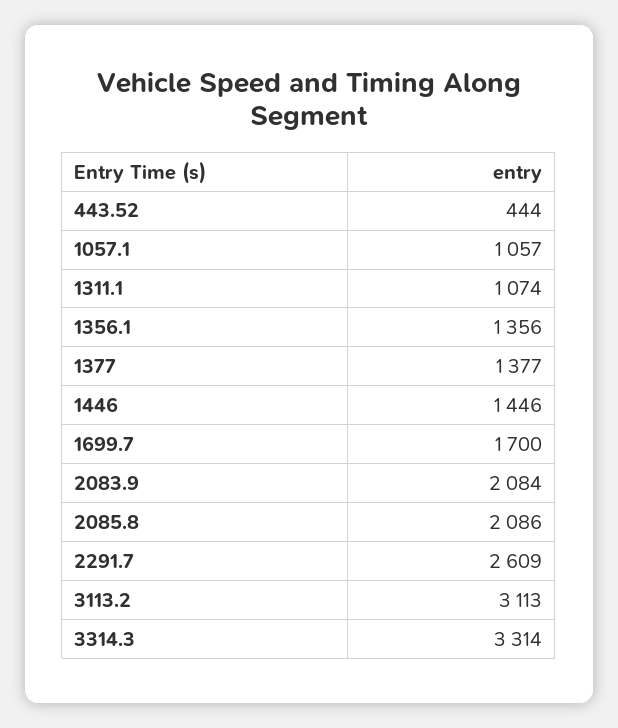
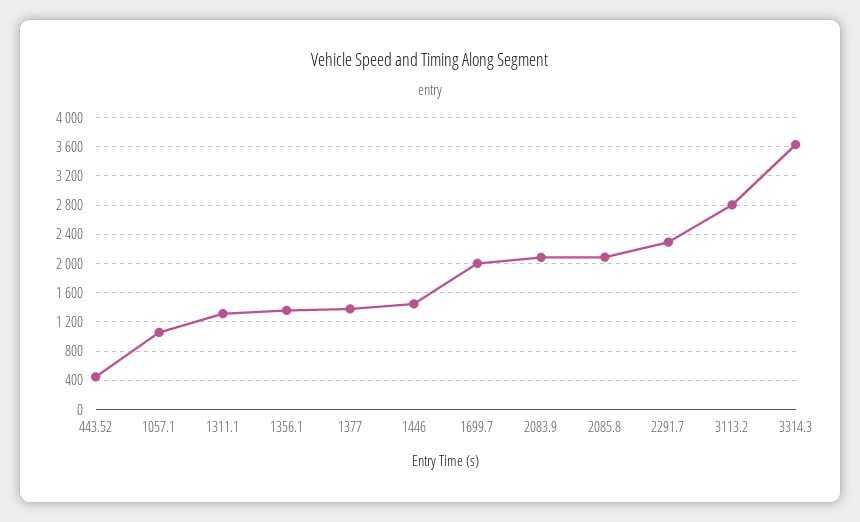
  {
    "443.52": 444,
    "1057.1": 1057,
-   "1311.1": 1074,
+   "1311.1": 1300,
    "1356.1": 1356,
    "1377": 1377,
    "1446": 1446,
-   "1699.7": 1700,
+   "1699.7": 2000,
    "2083.9": 2084,
    "2085.8": 2086,
-   "2291.7": 2609,
+   "2291.7": 2300,
-   "3113.2": 3113,
+   "3113.2": 2800,
-   "3314.3": 3314
+   "3314.3": 3600
  }

